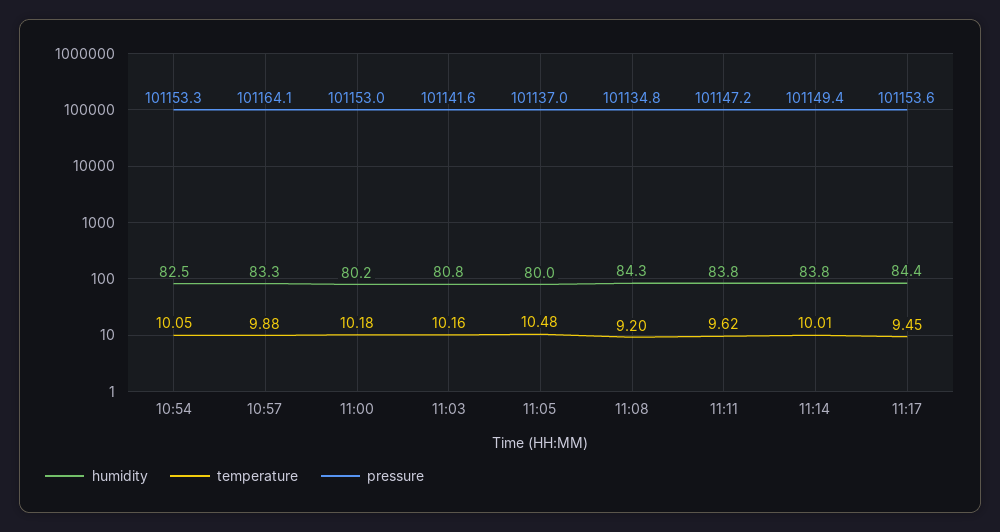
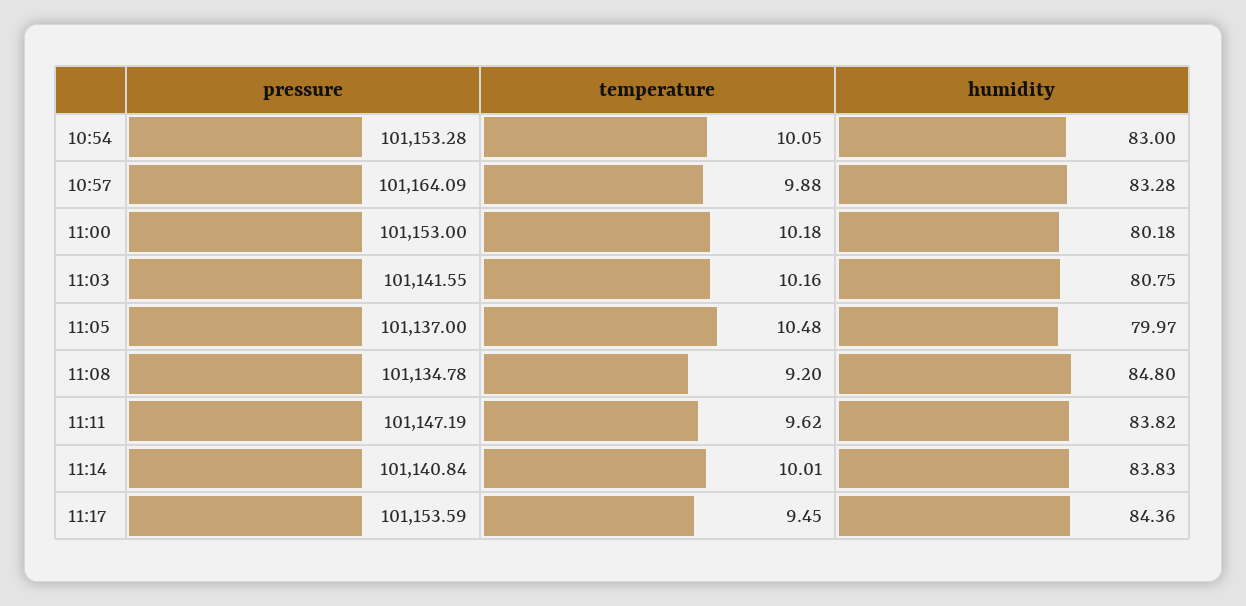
  {
    "humidity": {
-     "10:54": 82.5,
+     "10:54": 83,
      "10:57": 83.28,
      "11:00": 80.18,
      "11:03": 80.75,
      "11:05": 79.97,
-     "11:08": 84.3,
+     "11:08": 84.8,
      "11:11": 83.82,
      "11:14": 83.83,
      "11:17": 84.36
    },
    "temperature": {
      "10:54": 10.05,
      "10:57": 9.88,
      "11:00": 10.18,
      "11:03": 10.16,
      "11:05": 10.48,
      "11:08": 9.2,
      "11:11": 9.62,
      "11:14": 10.01,
      "11:17": 9.45
    },
    "pressure": {
      "10:54": 101153.28,
      "10:57": 101164.09,
      "11:00": 101153,
      "11:03": 101141.55,
      "11:05": 101137,
      "11:08": 101134.78,
      "11:11": 101147.19,
-     "11:14": 101149.4,
+     "11:14": 101140.84,
      "11:17": 101153.59
    }
  }

